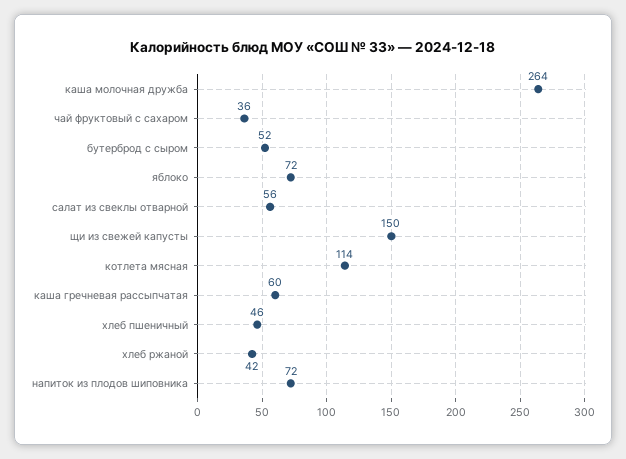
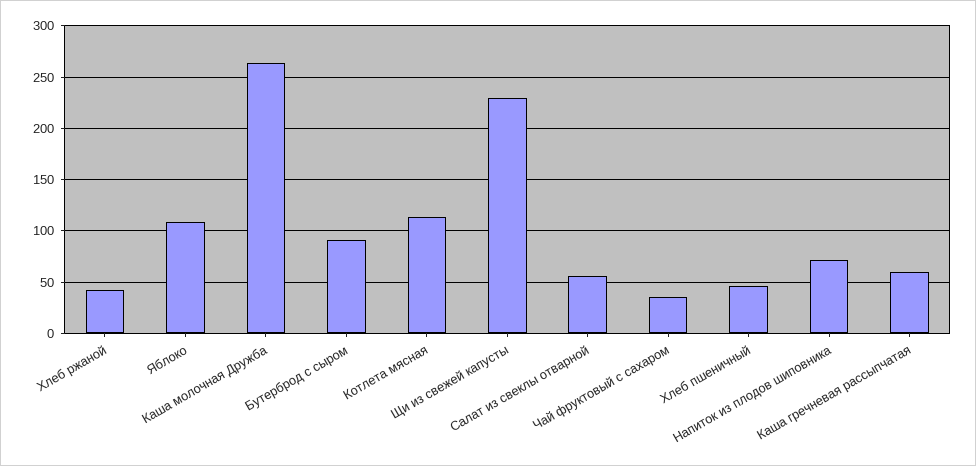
  {
    "каша молочная дружба": 264,
    "чай фруктовый с сахаром": 36,
-   "бутерброд с сыром": 52,
+   "бутерброд с сыром": 90,
-   "яблоко": 72,
+   "яблоко": 110,
    "салат из свеклы отварной": 56,
-   "щи из свежей капусты": 150,
+   "щи из свежей капусты": 230,
    "котлета мясная": 114,
    "каша гречневая рассыпчатая": 60,
    "хлеб пшеничный": 46,
    "хлеб ржаной": 42,
    "напиток из плодов шиповника": 72
  }

